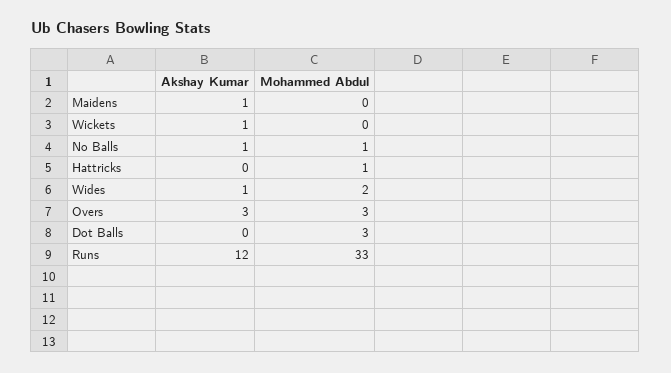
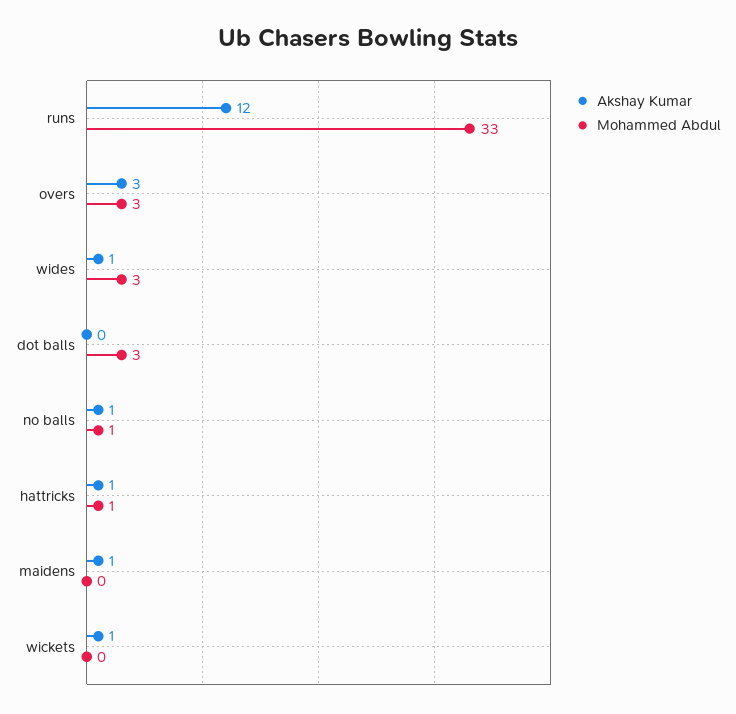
  {
    "Akshay Kumar": {
      "Maidens": 1,
      "Wickets": 1,
      "No Balls": 1,
-     "Hattricks": 0,
+     "Hattricks": 1,
      "Wides": 1,
      "Overs": 3,
      "Dot Balls": 0,
      "Runs": 12
    },
    "Mohammed Abdul": {
      "Maidens": 0,
      "Wickets": 0,
      "No Balls": 1,
      "Hattricks": 1,
-     "Wides": 2,
+     "Wides": 3,
      "Overs": 3,
      "Dot Balls": 3,
      "Runs": 33
    }
  }

